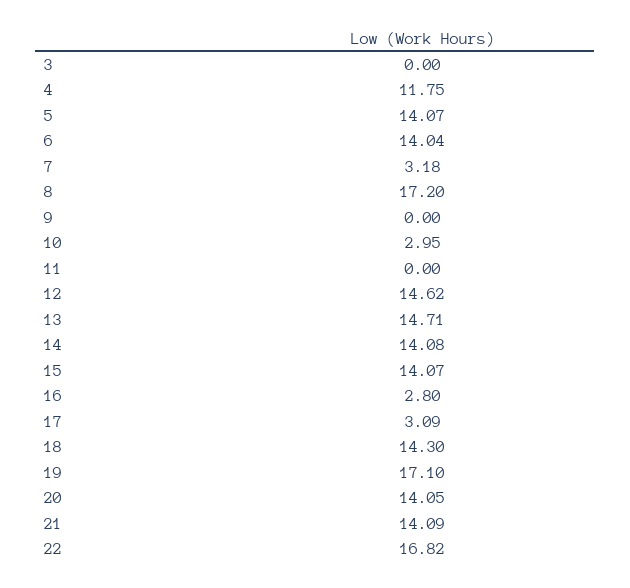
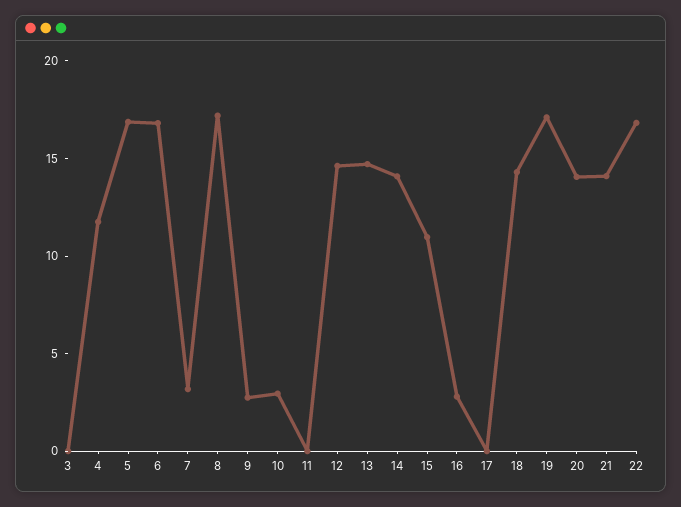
  {
    "3": 0,
    "4": 11.75,
-   "5": 14.07,
+   "5": 17,
-   "6": 14.04,
+   "6": 17,
    "7": 3.18,
    "8": 17.2,
-   "9": 0,
+   "9": 3,
    "10": 2.95,
    "11": 0,
    "12": 14.62,
    "13": 14.71,
    "14": 14.08,
-   "15": 14.07,
+   "15": 11,
    "16": 2.8,
-   "17": 3.09,
+   "17": 0,
    "18": 14.3,
    "19": 17.1,
    "20": 14.05,
    "21": 14.09,
    "22": 16.82
  }

